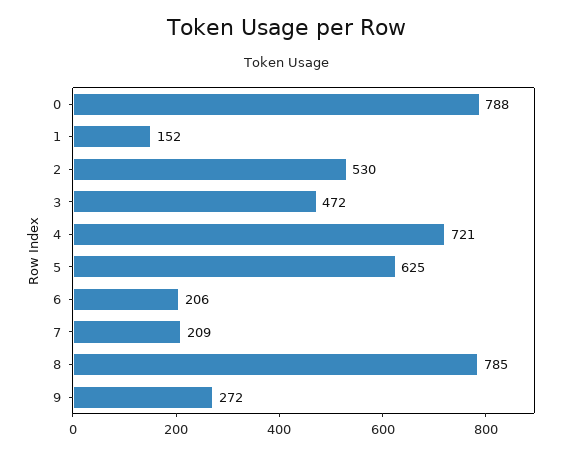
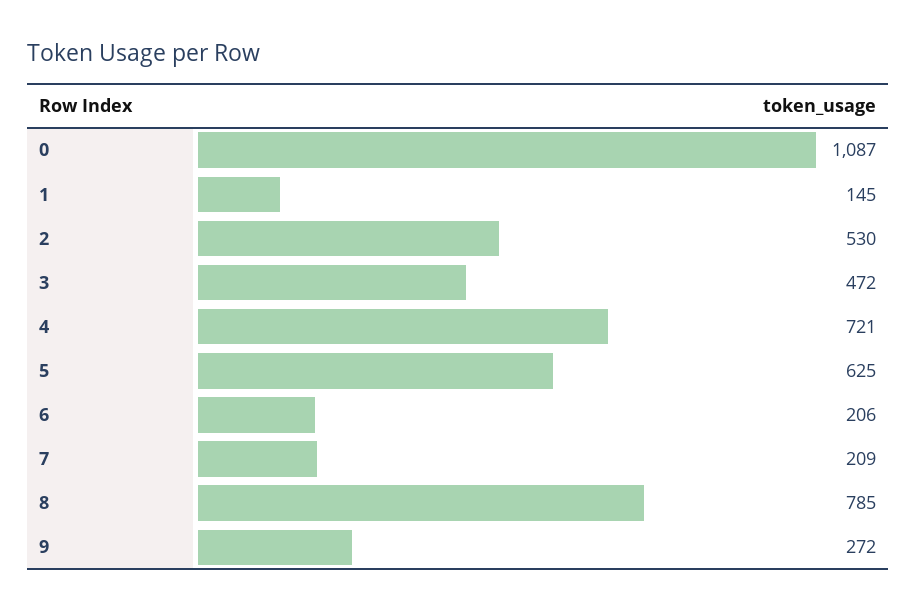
  {
-   "0": 788,
+   "0": 1087,
-   "1": 152,
+   "1": 145,
    "2": 530,
    "3": 472,
    "4": 721,
    "5": 625,
    "6": 206,
    "7": 209,
    "8": 785,
    "9": 272
  }

